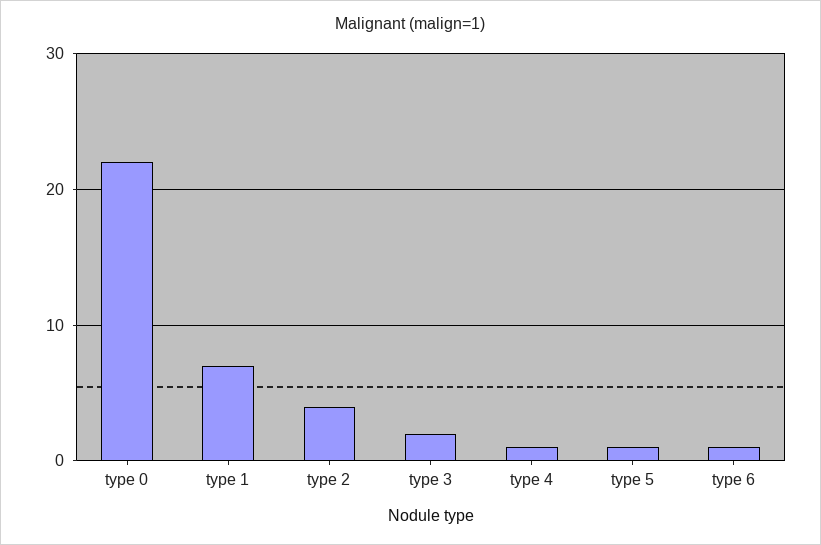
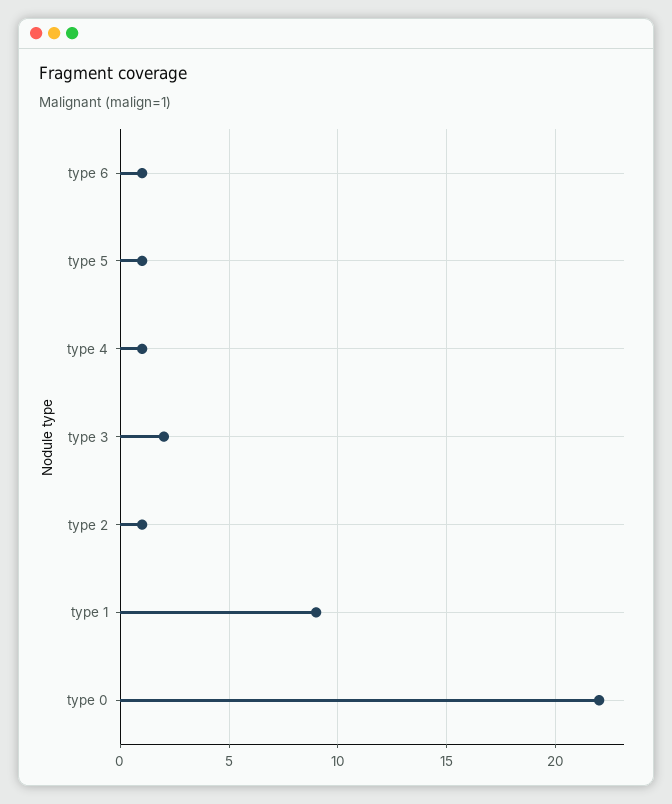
  {
    "type 0": 22,
-   "type 1": 7,
+   "type 1": 9,
-   "type 2": 4,
+   "type 2": 1,
    "type 3": 2,
    "type 4": 1,
    "type 5": 1,
    "type 6": 1
  }

